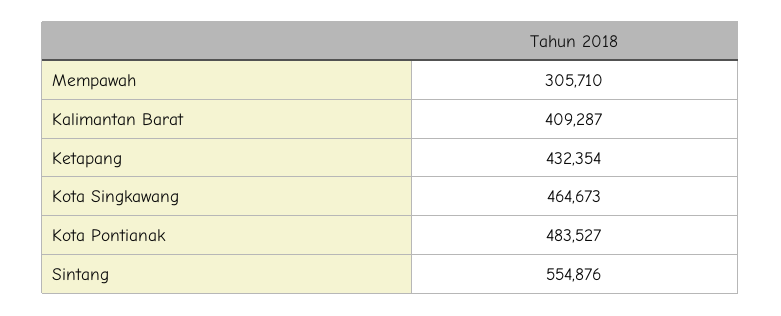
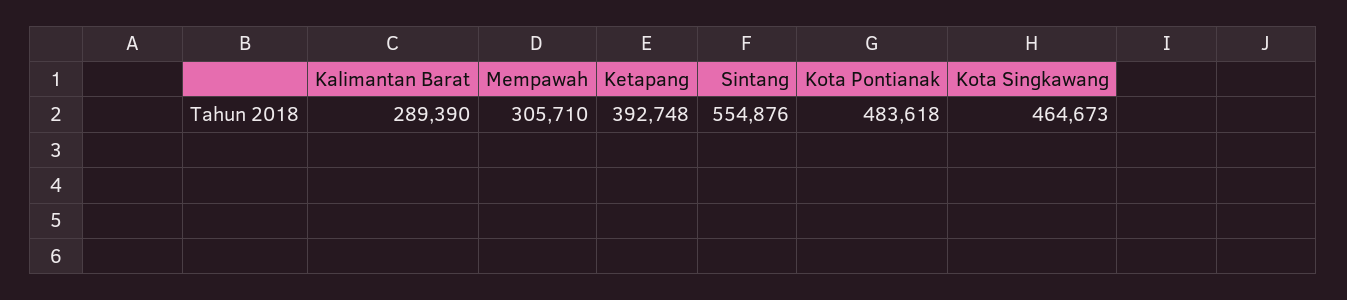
  {
    "Mempawah": 305710,
-   "Kalimantan Barat": 409287,
+   "Kalimantan Barat": 289390,
-   "Ketapang": 432354,
+   "Ketapang": 392748,
    "Kota Singkawang": 464673,
-   "Kota Pontianak": 483527,
+   "Kota Pontianak": 483618,
    "Sintang": 554876
  }

